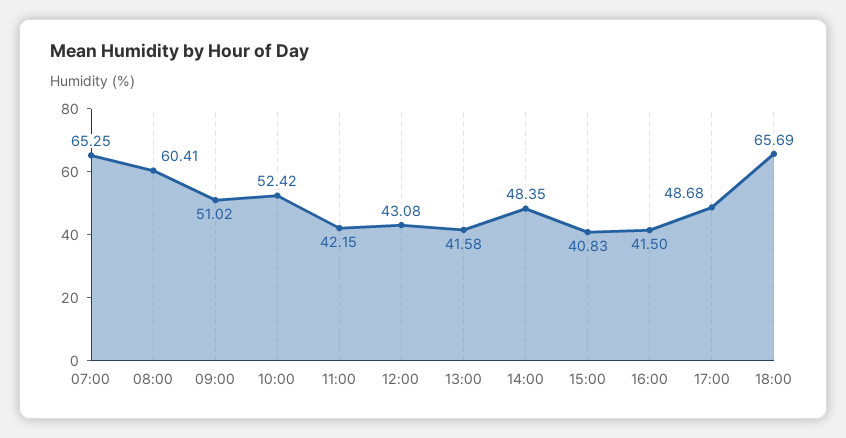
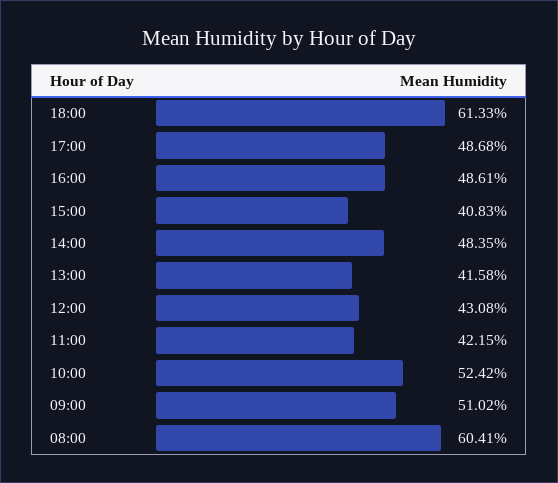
  {
-   "07:00": 65.25,
    "08:00": 60.41,
    "09:00": 51.02,
    "10:00": 52.42,
    "11:00": 42.15,
    "12:00": 43.08,
    "13:00": 41.58,
    "14:00": 48.35,
    "15:00": 40.83,
-   "16:00": 41.5,
+   "16:00": 48.61,
    "17:00": 48.68,
-   "18:00": 65.69
+   "18:00": 61.33
  }

